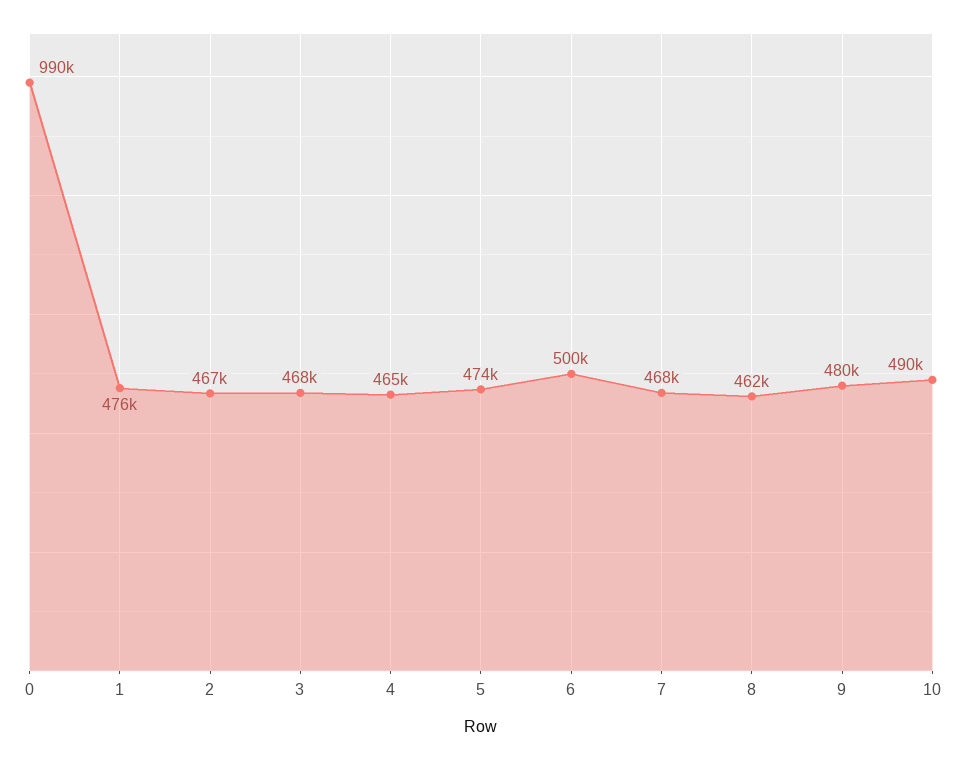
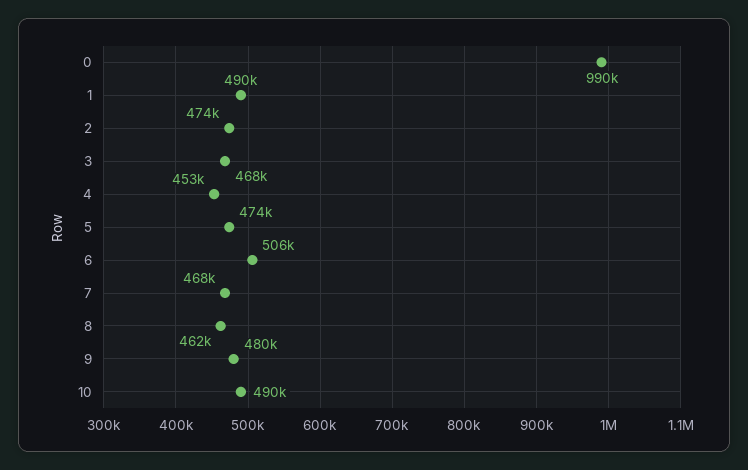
  {
    "0": 990000,
-   "1": 476000,
+   "1": 490000,
-   "2": 467000,
+   "2": 474000,
    "3": 468000,
-   "4": 465000,
+   "4": 453000,
    "5": 474000,
-   "6": 500000,
+   "6": 506000,
    "7": 468000,
    "8": 462000,
    "9": 480000,
    "10": 490000
  }

